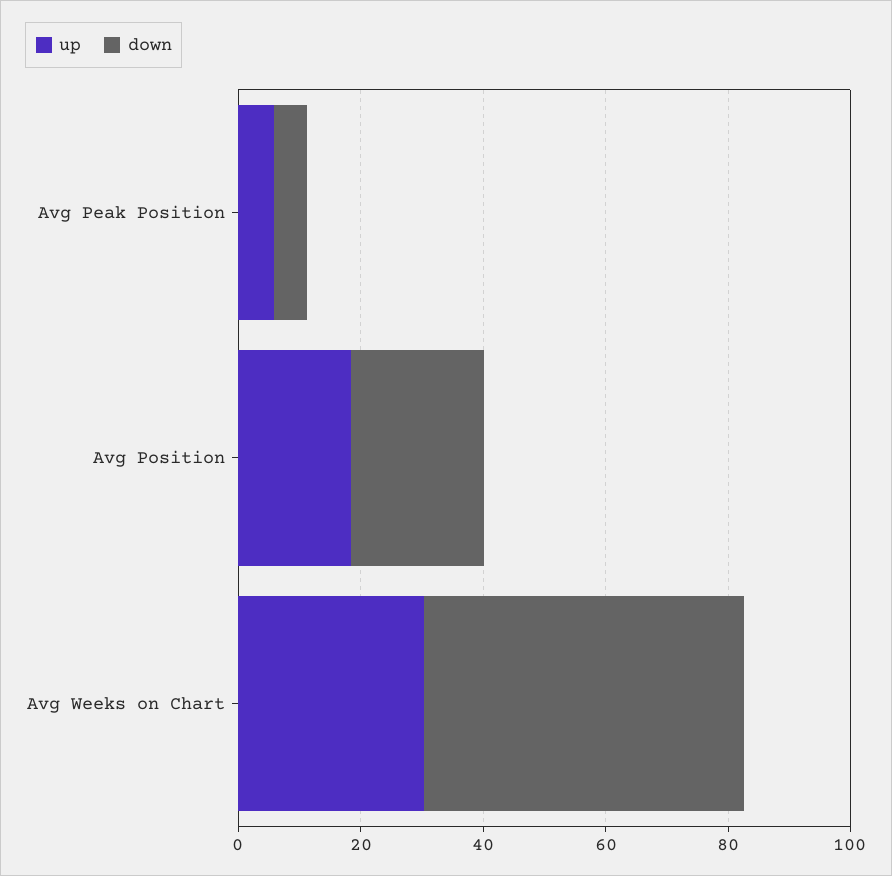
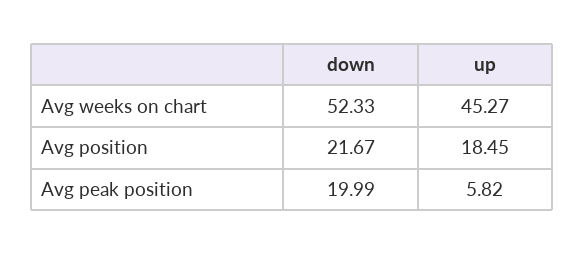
  {
    "up": {
      "Avg Peak Position": 5.82,
      "Avg Position": 18.45,
-     "Avg Weeks on Chart": 30
+     "Avg Weeks on Chart": 45.27
    },
    "down": {
-     "Avg Peak Position": 5,
+     "Avg Peak Position": 19.99,
      "Avg Position": 21.67,
      "Avg Weeks on Chart": 52.33
    }
  }

